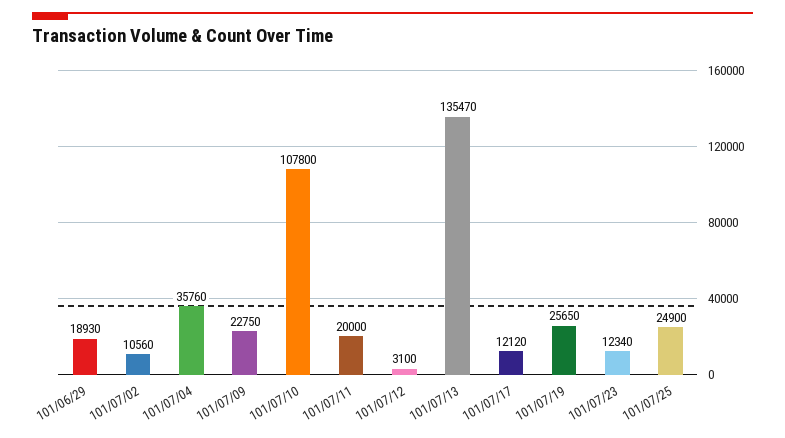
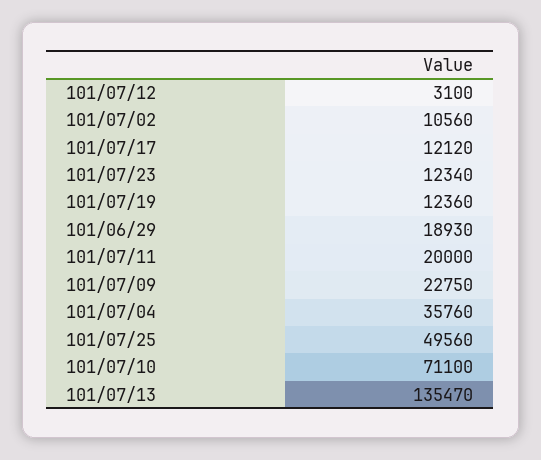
  {
    "101/06/29": 18930,
    "101/07/02": 10560,
    "101/07/04": 35760,
    "101/07/09": 22750,
-   "101/07/10": 107800,
+   "101/07/10": 71100,
    "101/07/11": 20000,
    "101/07/12": 3100,
    "101/07/13": 135470,
    "101/07/17": 12120,
-   "101/07/19": 25650,
+   "101/07/19": 12360,
    "101/07/23": 12340,
-   "101/07/25": 24900
+   "101/07/25": 49560
  }

